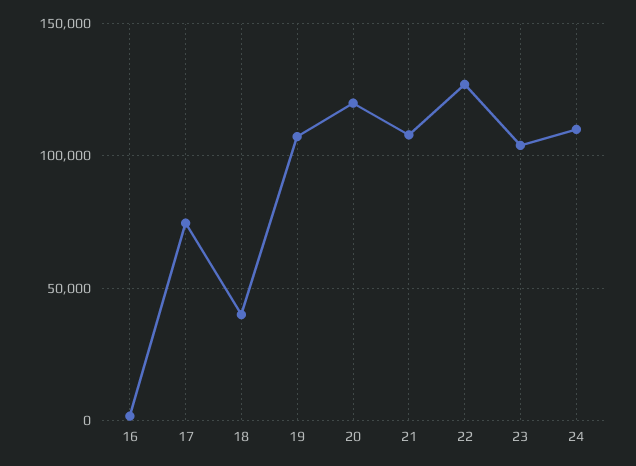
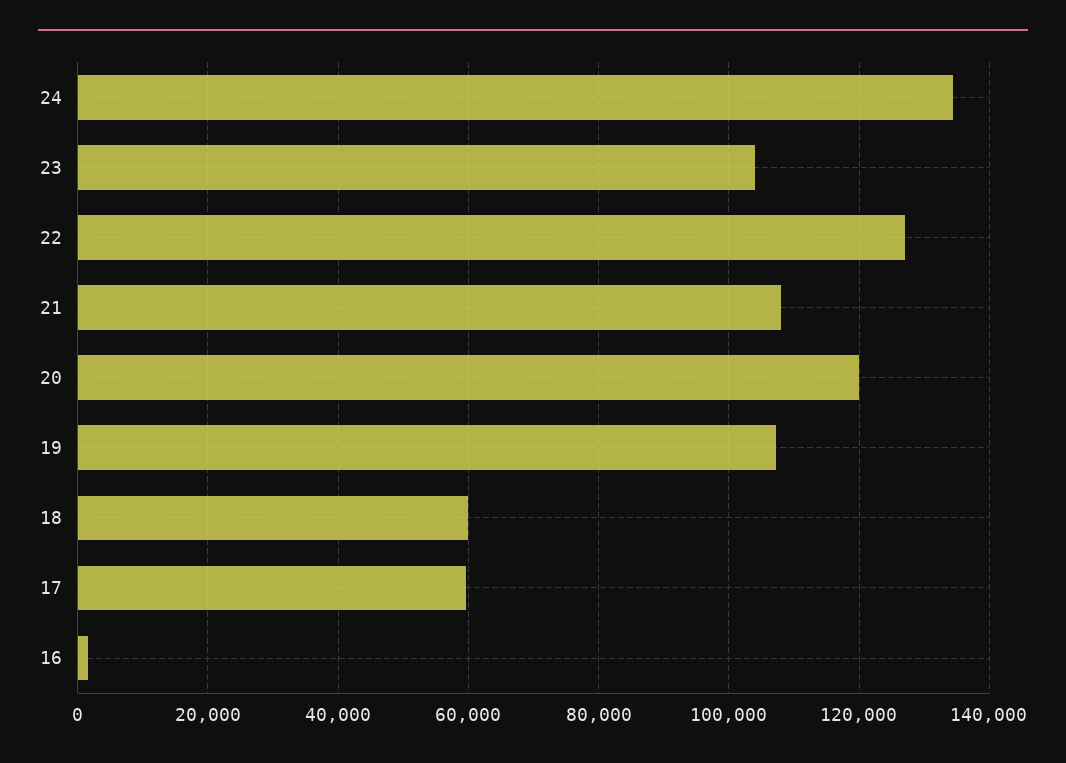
  {
    "16": 2000,
-   "17": 75000,
+   "17": 60000,
-   "18": 40000,
+   "18": 60000,
    "19": 108000,
    "20": 120000,
    "21": 108000,
    "22": 128000,
    "23": 104000,
-   "24": 110000
+   "24": 134000
  }

